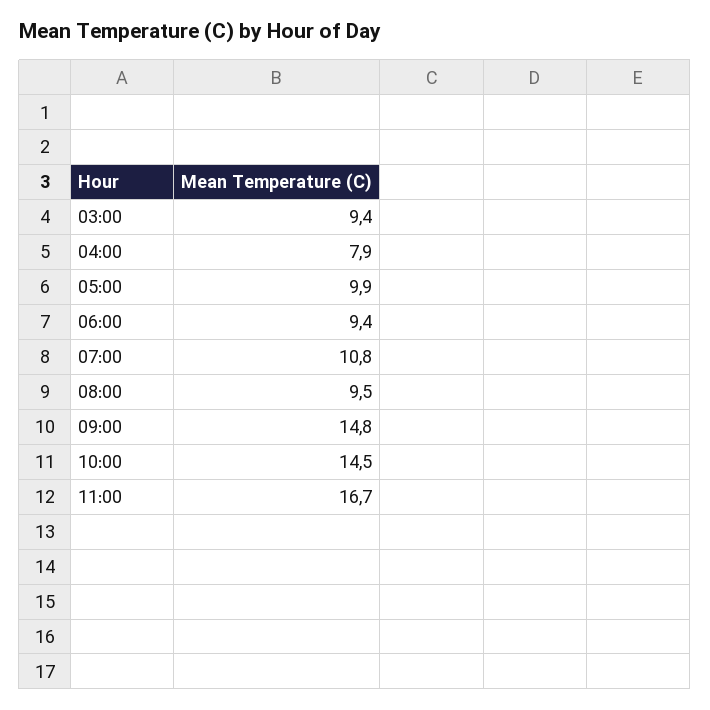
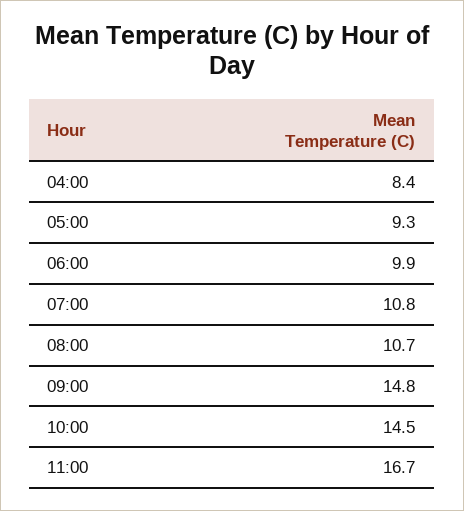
  {
-   "03:00": 9.4,
-   "04:00": 7.9,
+   "04:00": 8.4,
-   "05:00": 9.9,
+   "05:00": 9.3,
-   "06:00": 9.4,
+   "06:00": 9.9,
    "07:00": 10.8,
-   "08:00": 9.5,
+   "08:00": 10.7,
    "09:00": 14.8,
    "10:00": 14.5,
    "11:00": 16.7
  }

